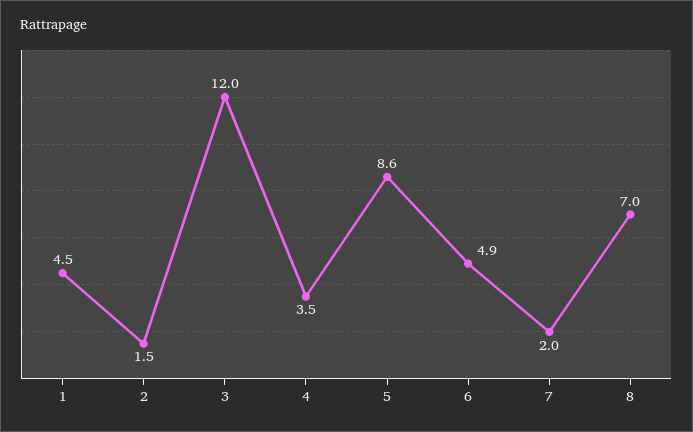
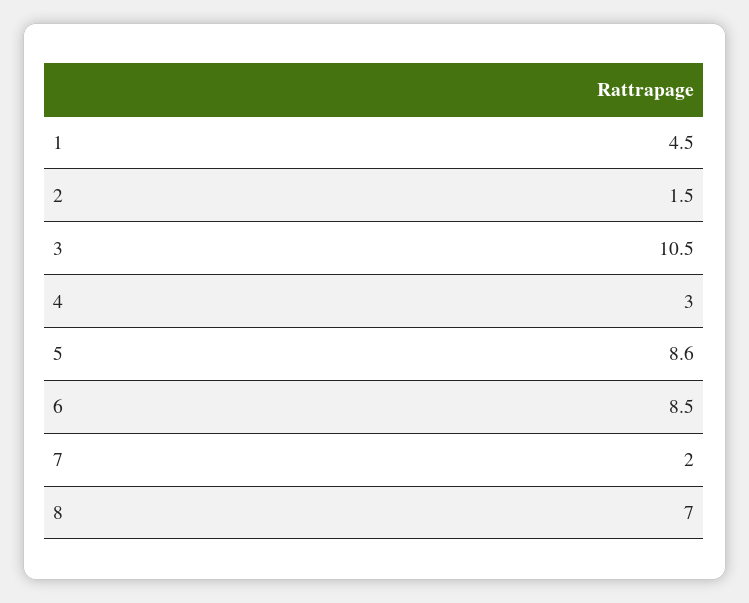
  {
    "1": 4.5,
    "2": 1.5,
-   "3": 12,
+   "3": 10.5,
-   "4": 3.5,
+   "4": 3,
    "5": 8.6,
-   "6": 4.9,
+   "6": 8.5,
    "7": 2,
    "8": 7
  }

